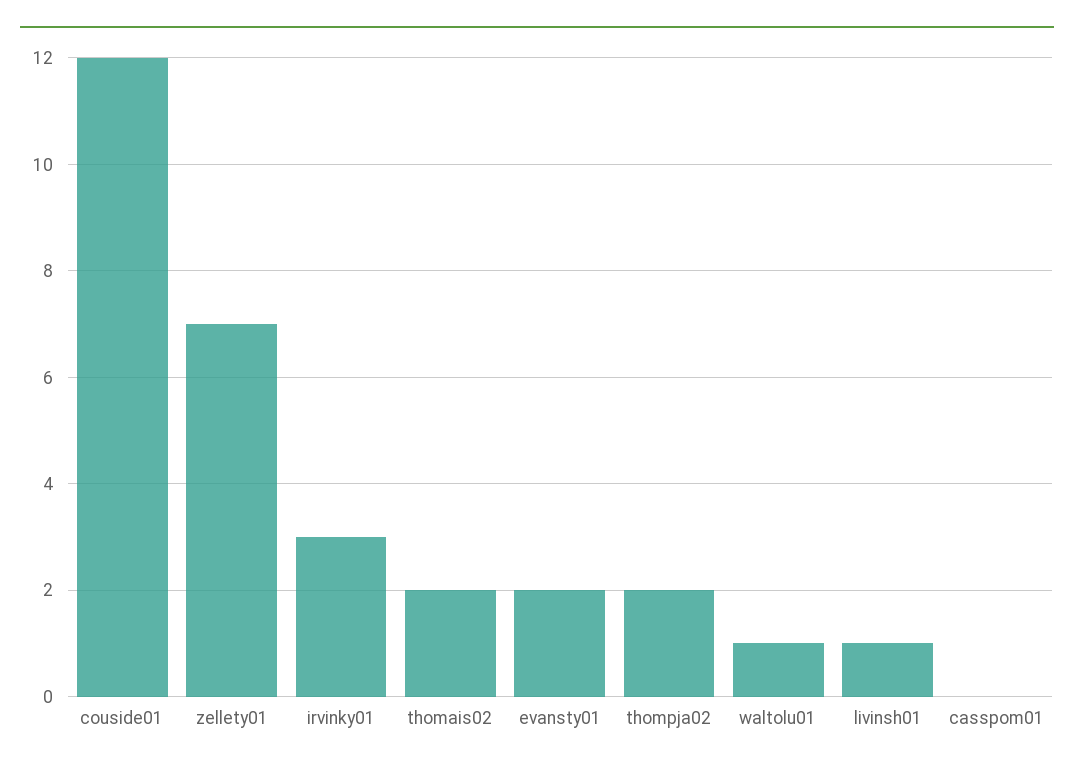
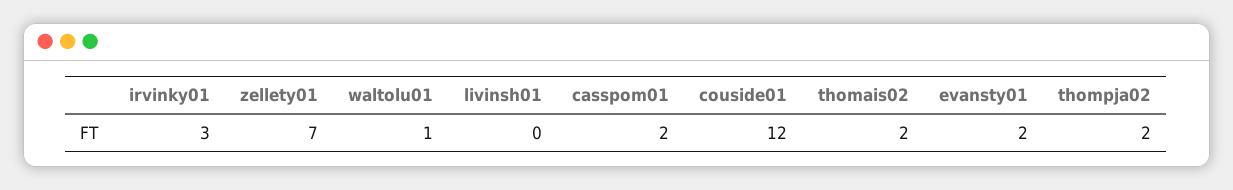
  {
    "couside01": 12,
    "zellety01": 7,
    "irvinky01": 3,
    "thomais02": 2,
    "evansty01": 2,
    "thompja02": 2,
    "waltolu01": 1,
-   "livinsh01": 1,
+   "livinsh01": 0,
-   "casspom01": 0
+   "casspom01": 2
  }

